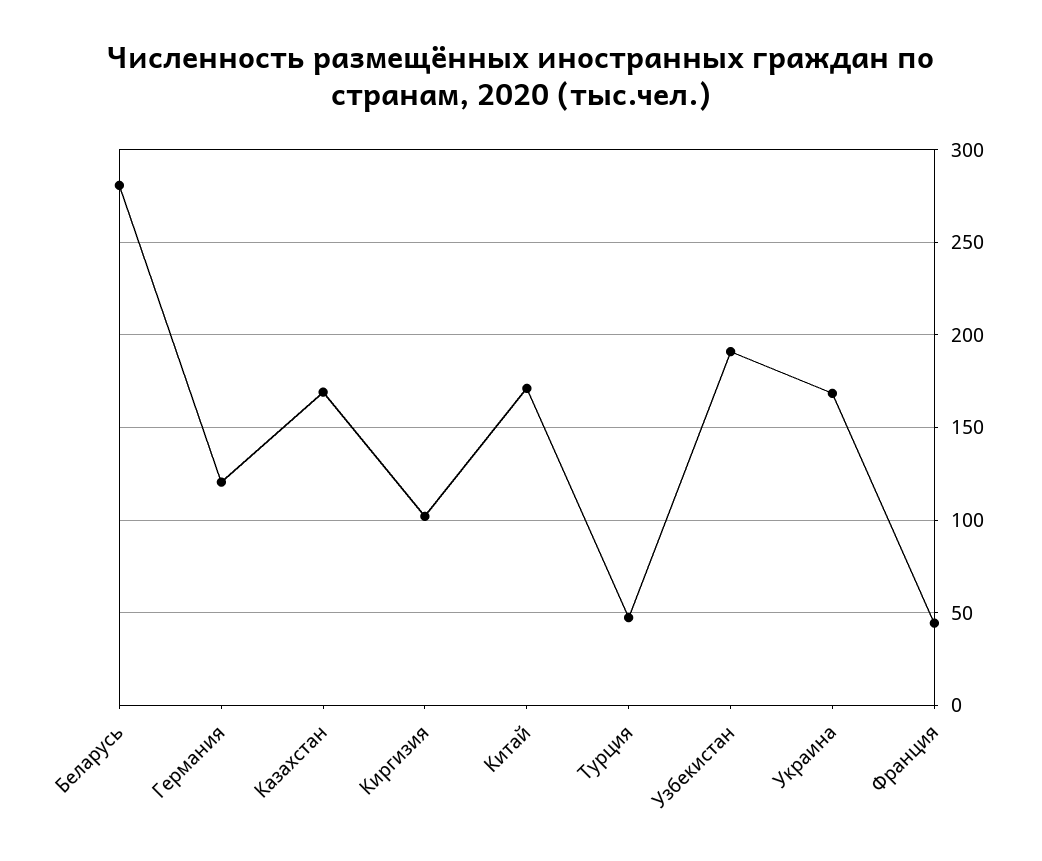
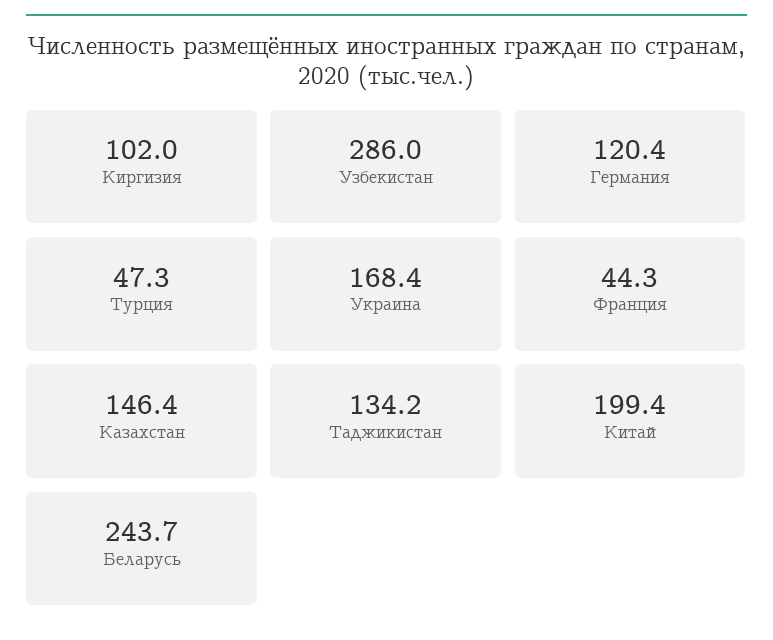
  {
-   "Беларусь": 280,
+   "Беларусь": 243.7,
    "Германия": 120.4,
-   "Казахстан": 170,
+   "Казахстан": 146.4,
    "Киргизия": 102,
-   "Китай": 170,
+   "Китай": 199.4,
    "Турция": 47.3,
-   "Узбекистан": 190,
+   "Узбекистан": 286,
    "Украина": 168.4,
-   "Франция": 44.3
+   "Франция": 44.3,
+   "Таджикистан": 134.2
  }

